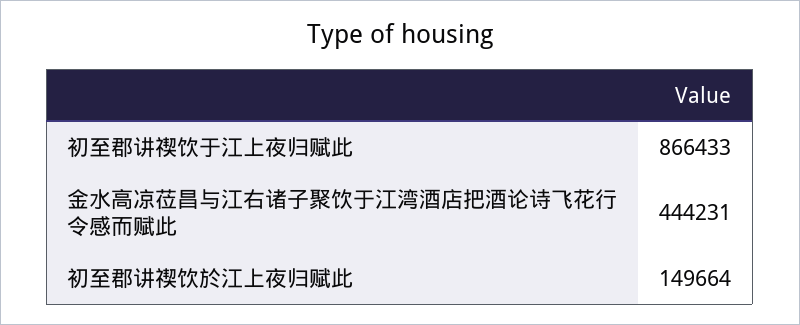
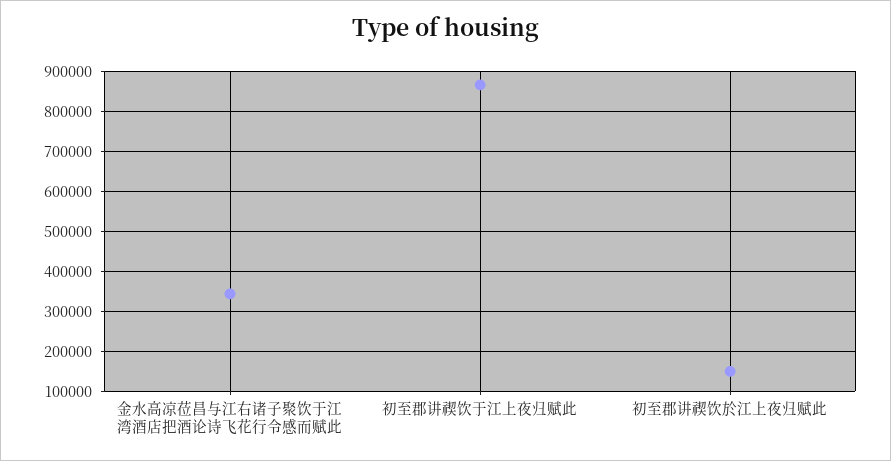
  {
    "初至郡讲禊饮于江上夜归赋此": 866433,
-   "金水高凉莅昌与江右诸子聚饮于江湾酒店把酒论诗飞花行令感而赋此": 444231,
+   "金水高凉莅昌与江右诸子聚饮于江湾酒店把酒论诗飞花行令感而赋此": 340000,
    "初至郡讲禊饮於江上夜归赋此": 149664
  }

